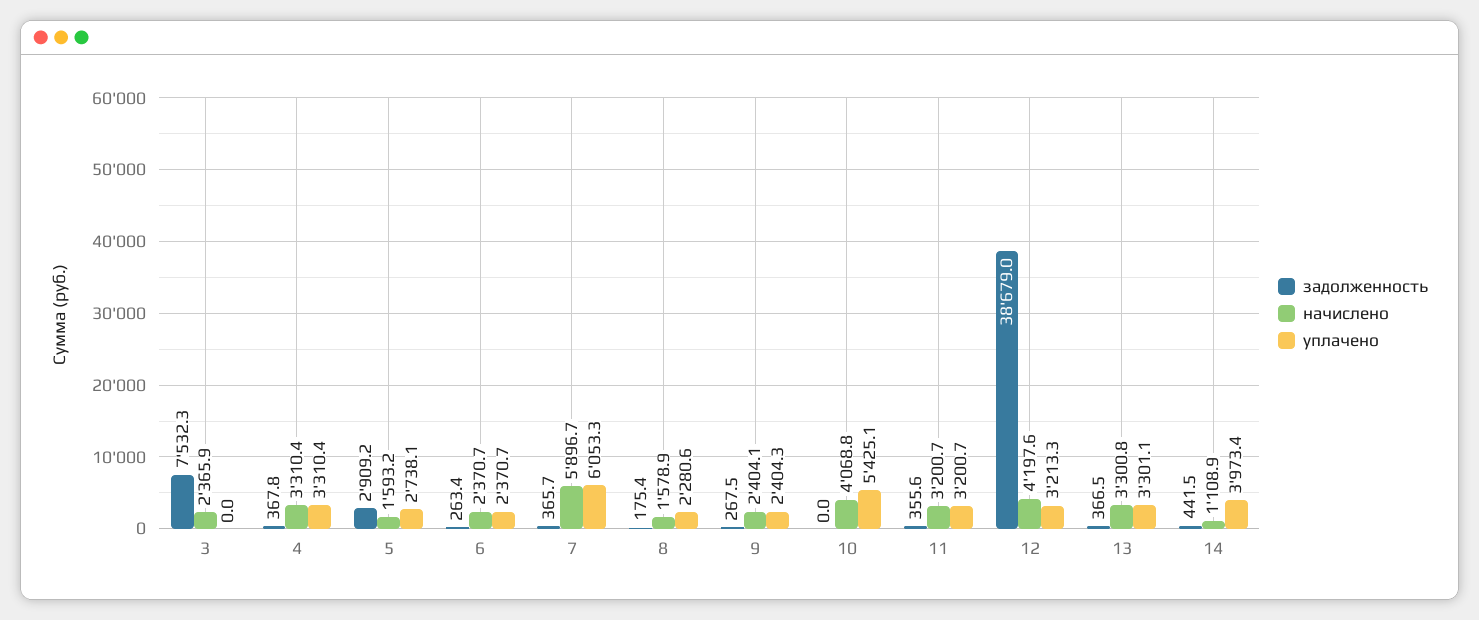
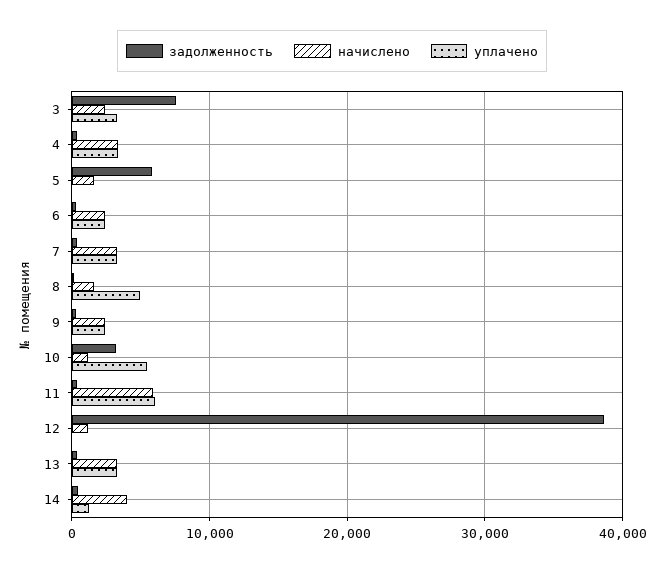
  {
    "задолженность": {
      "3": 7532.3,
      "4": 367.8,
-     "5": 2909.2,
+     "5": 6000,
      "6": 263.4,
      "7": 365.7,
      "8": 175.4,
      "9": 267.5,
-     "10": 0,
+     "10": 3000,
      "11": 355.6,
      "12": 38679,
      "13": 366.5,
      "14": 441.5
    },
    "начислено": {
      "3": 2365.9,
      "4": 3310.4,
      "5": 1593.2,
      "6": 2370.7,
-     "7": 5896.7,
+     "7": 3000,
      "8": 1578.9,
      "9": 2404.1,
-     "10": 4068.8,
+     "10": 1000,
-     "11": 3200.7,
+     "11": 6000,
-     "12": 4197.6,
+     "12": 1000,
      "13": 3300.8,
-     "14": 1108.9
+     "14": 4000
    },
    "уплачено": {
-     "3": 0,
+     "3": 3000,
      "4": 3310.4,
-     "5": 2738.1,
+     "5": 0,
      "6": 2370.7,
-     "7": 6053.3,
+     "7": 3000,
-     "8": 2280.6,
+     "8": 5000,
      "9": 2404.3,
      "10": 5425.1,
-     "11": 3200.7,
+     "11": 6000,
-     "12": 3213.3,
+     "12": 0,
      "13": 3301.1,
-     "14": 3973.4
+     "14": 1000
    }
  }

